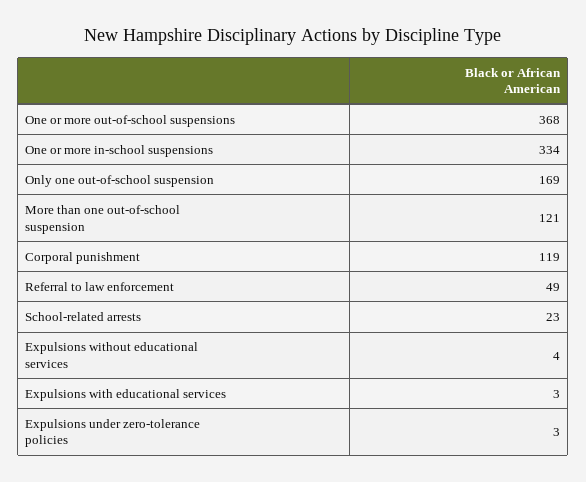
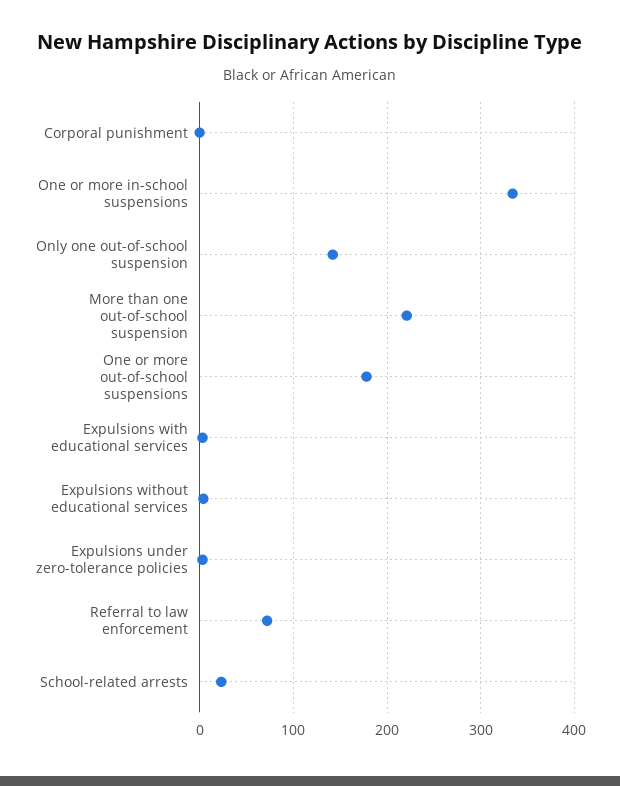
  {
-   "One or more out-of-school suspensions": 368,
+   "One or more out-of-school suspensions": 180,
    "One or more in-school suspensions": 334,
-   "Only one out-of-school suspension": 169,
+   "Only one out-of-school suspension": 140,
-   "More than one out-of-school suspension": 121,
+   "More than one out-of-school suspension": 220,
-   "Corporal punishment": 119,
+   "Corporal punishment": 0,
-   "Referral to law enforcement": 49,
+   "Referral to law enforcement": 70,
    "School-related arrests": 23,
    "Expulsions without educational services": 4,
    "Expulsions with educational services": 3,
    "Expulsions under zero-tolerance policies": 3
  }

